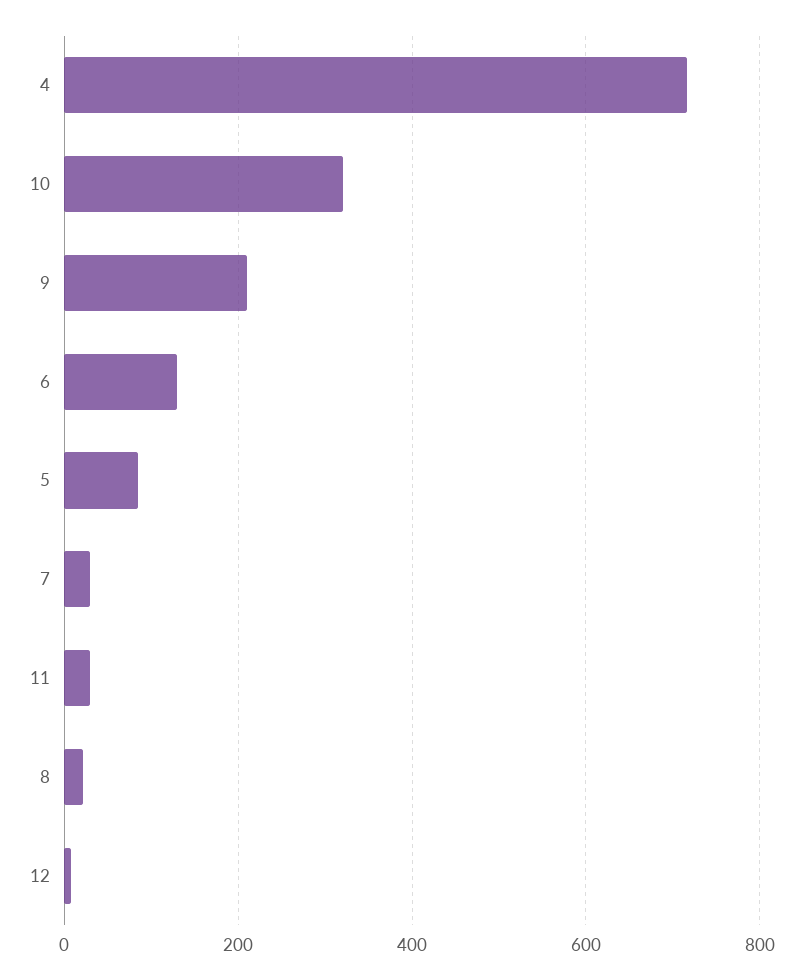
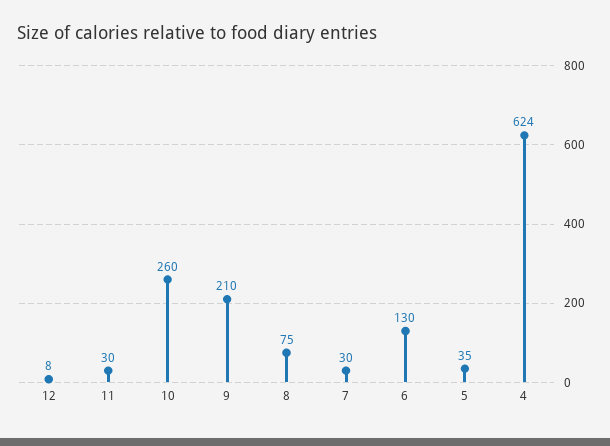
  {
-   "4": 720,
+   "4": 624,
-   "10": 320,
+   "10": 260,
    "9": 210,
    "6": 130,
-   "5": 80,
+   "5": 35,
    "7": 30,
    "11": 30,
-   "8": 20,
+   "8": 75,
    "12": 8
  }

